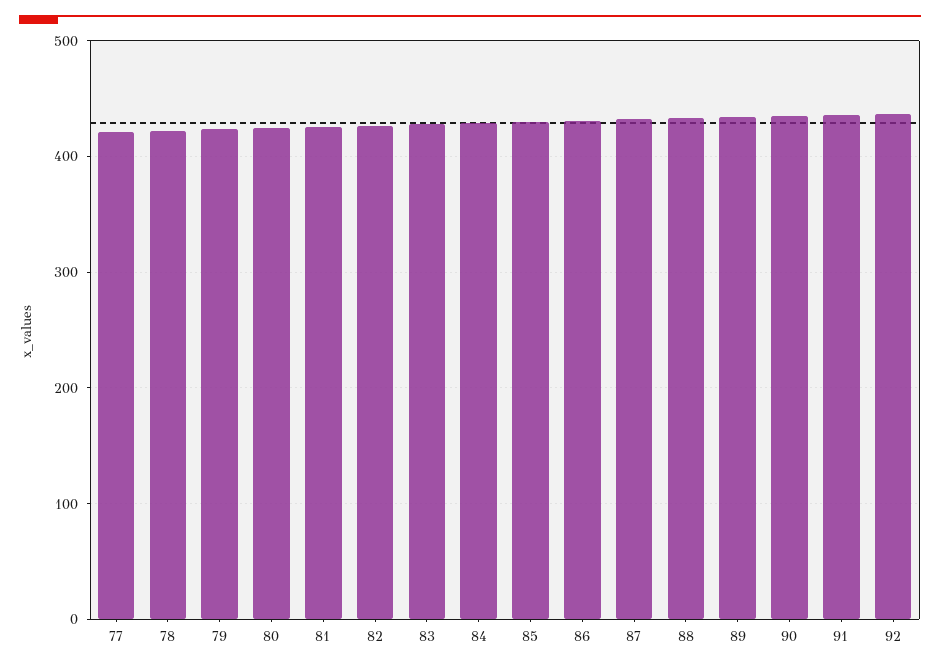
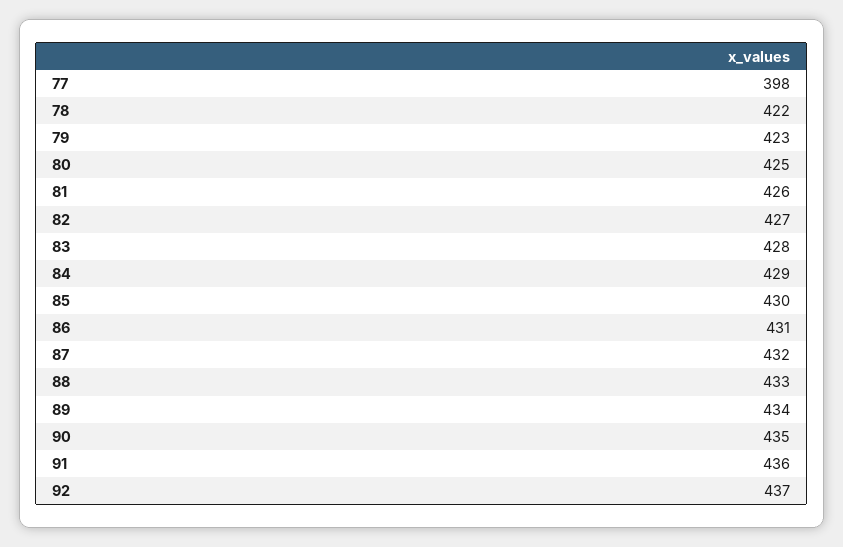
  {
-   "77": 420,
+   "77": 398,
    "78": 422,
    "79": 423,
    "80": 425,
    "81": 426,
    "82": 427,
    "83": 428,
    "84": 429,
    "85": 430,
    "86": 431,
    "87": 432,
    "88": 433,
    "89": 434,
    "90": 435,
    "91": 436,
    "92": 437
  }

